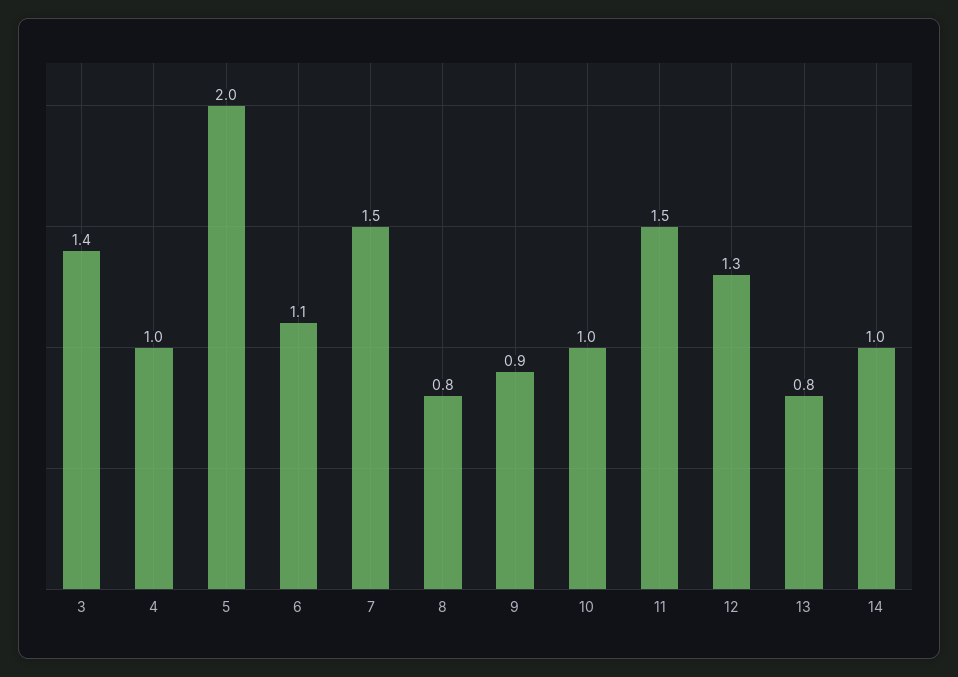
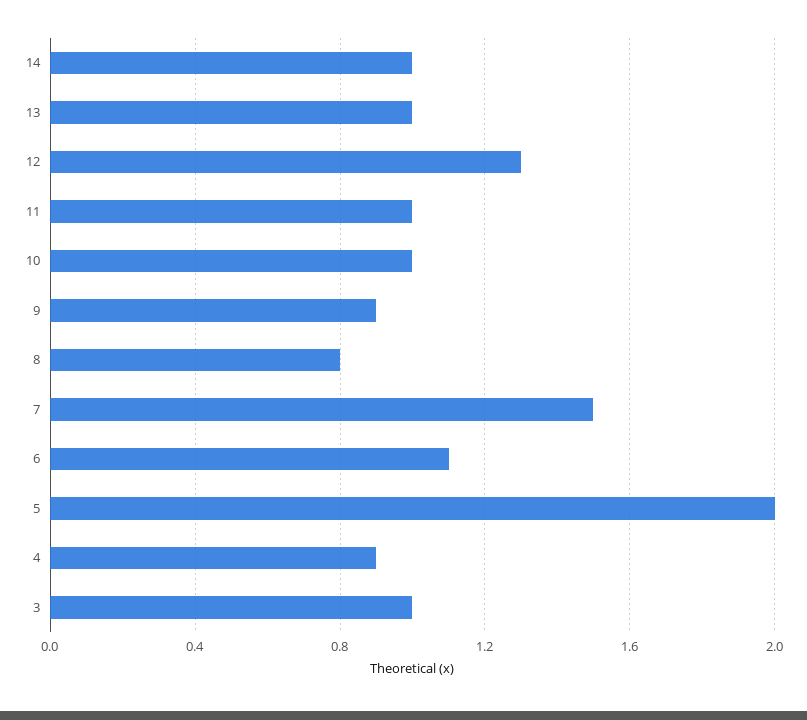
  {
-   "3": 1.4,
+   "3": 1,
-   "4": 1,
+   "4": 0.9,
    "5": 2,
    "6": 1.1,
    "7": 1.5,
    "8": 0.8,
    "9": 0.9,
    "10": 1,
-   "11": 1.5,
+   "11": 1,
    "12": 1.3,
-   "13": 0.8,
+   "13": 1,
    "14": 1
  }

